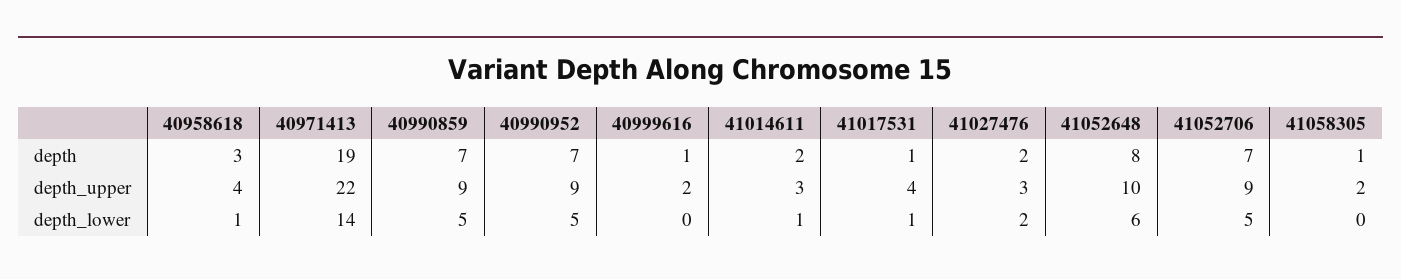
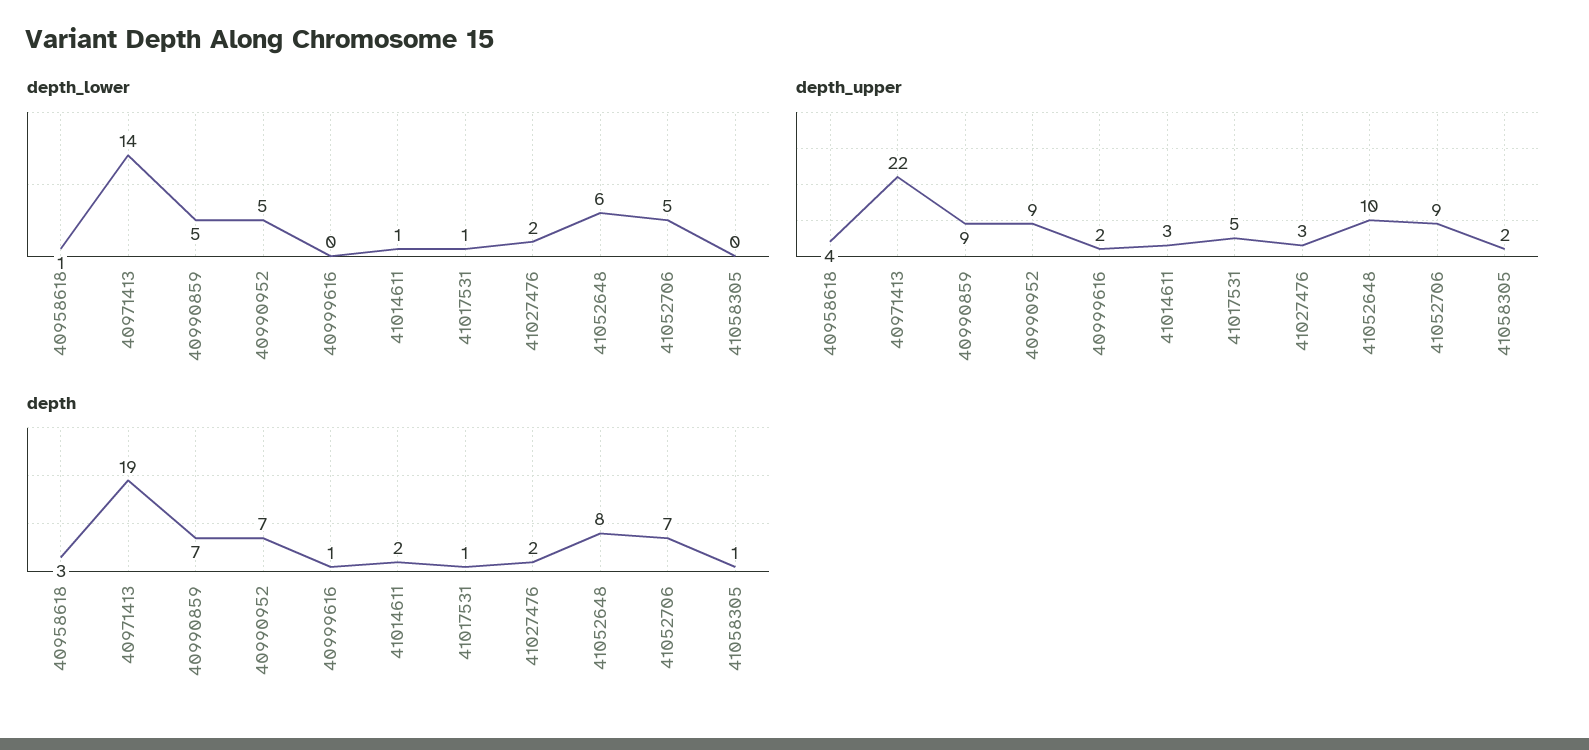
  {
    "depth": {
      "40958618": 3,
      "40971413": 19,
      "40990859": 7,
      "40990952": 7,
      "40999616": 1,
      "41014611": 2,
      "41017531": 1,
      "41027476": 2,
      "41052648": 8,
      "41052706": 7,
      "41058305": 1
    },
    "depth_upper": {
      "40958618": 4,
      "40971413": 22,
      "40990859": 9,
      "40990952": 9,
      "40999616": 2,
      "41014611": 3,
-     "41017531": 4,
+     "41017531": 5,
      "41027476": 3,
      "41052648": 10,
      "41052706": 9,
      "41058305": 2
    },
    "depth_lower": {
      "40958618": 1,
      "40971413": 14,
      "40990859": 5,
      "40990952": 5,
      "40999616": 0,
      "41014611": 1,
      "41017531": 1,
      "41027476": 2,
      "41052648": 6,
      "41052706": 5,
      "41058305": 0
    }
  }

